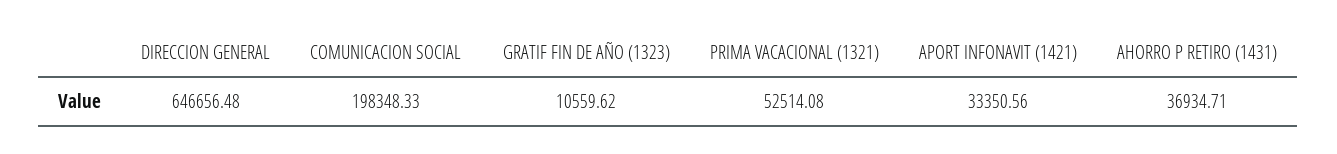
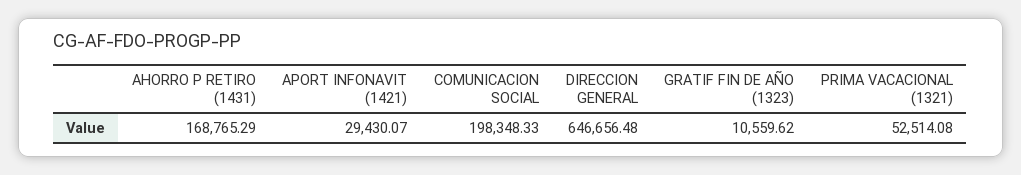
  {
    "DIRECCION GENERAL": 646656.48,
    "COMUNICACION SOCIAL": 198348.33,
    "GRATIF FIN DE AÑO (1323)": 10559.62,
    "PRIMA VACACIONAL (1321)": 52514.08,
-   "APORT INFONAVIT (1421)": 33350.56,
+   "APORT INFONAVIT (1421)": 29430.07,
-   "AHORRO P RETIRO (1431)": 36934.71
+   "AHORRO P RETIRO (1431)": 168765.29
  }

